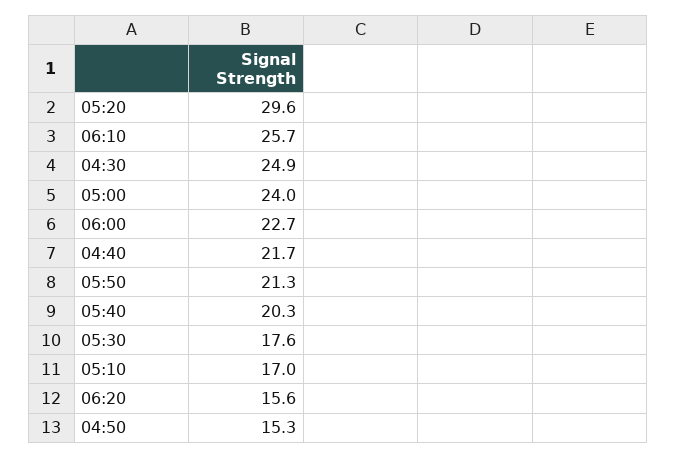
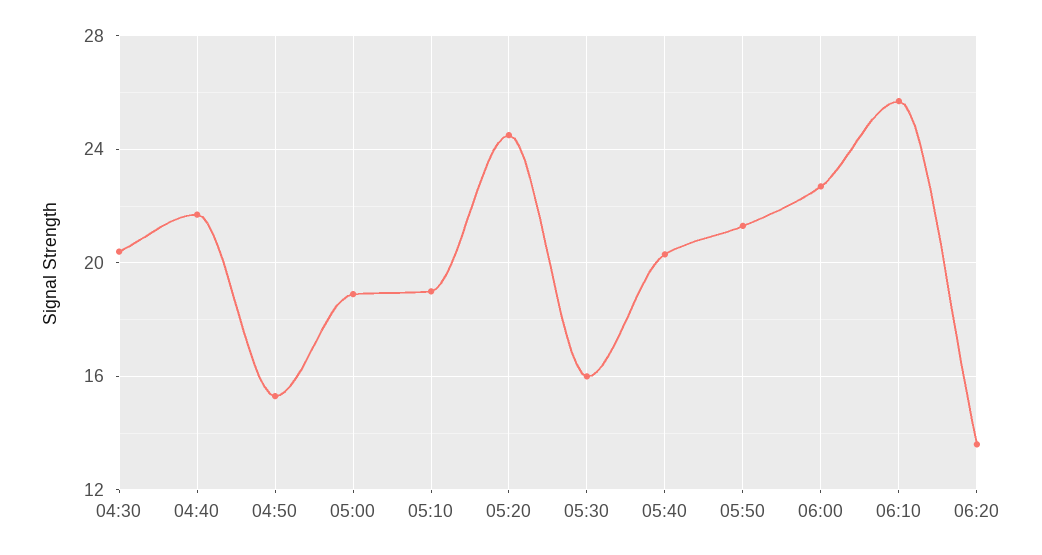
  {
-   "05:20": 29.6,
+   "05:20": 24.5,
    "06:10": 25.7,
-   "04:30": 24.9,
+   "04:30": 20.5,
-   "05:00": 24,
+   "05:00": 19,
    "06:00": 22.7,
    "04:40": 21.7,
    "05:50": 21.3,
    "05:40": 20.3,
-   "05:30": 17.6,
+   "05:30": 16,
-   "05:10": 17,
+   "05:10": 19,
-   "06:20": 15.6,
+   "06:20": 13.5,
    "04:50": 15.3
  }

